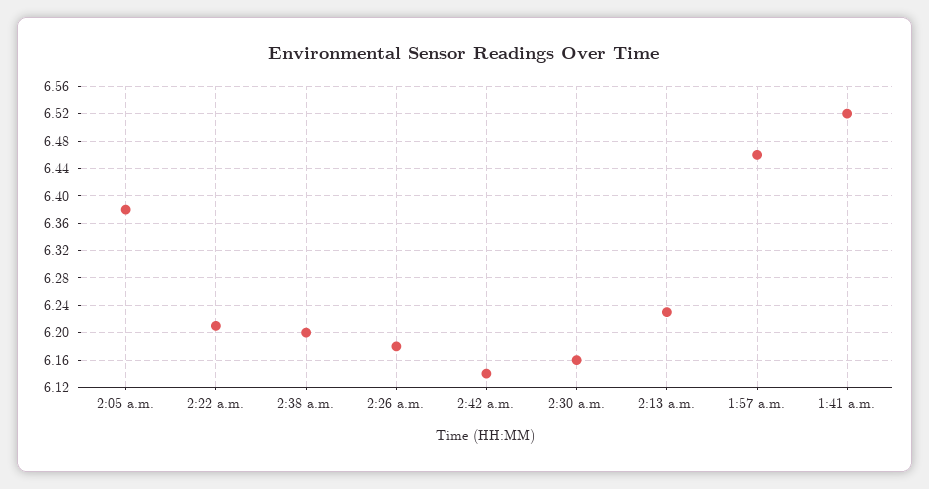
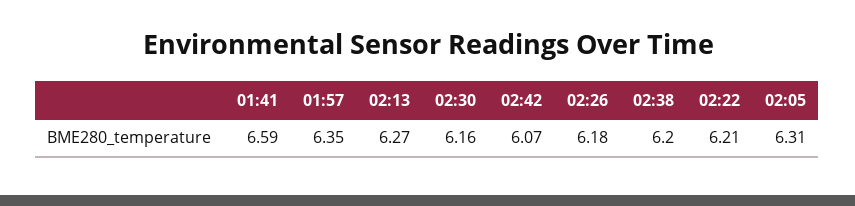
  {
-   "2:05 a.m.": 6.38,
+   "2:05 a.m.": 6.31,
    "2:22 a.m.": 6.21,
    "2:38 a.m.": 6.2,
    "2:26 a.m.": 6.18,
-   "2:42 a.m.": 6.14,
+   "2:42 a.m.": 6.07,
    "2:30 a.m.": 6.16,
-   "2:13 a.m.": 6.23,
+   "2:13 a.m.": 6.27,
-   "1:57 a.m.": 6.46,
+   "1:57 a.m.": 6.35,
-   "1:41 a.m.": 6.52
+   "1:41 a.m.": 6.59
  }

